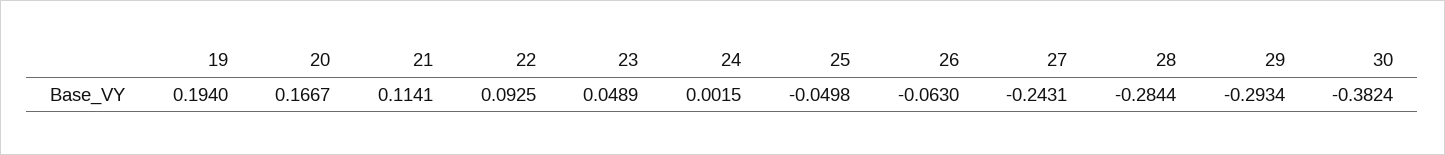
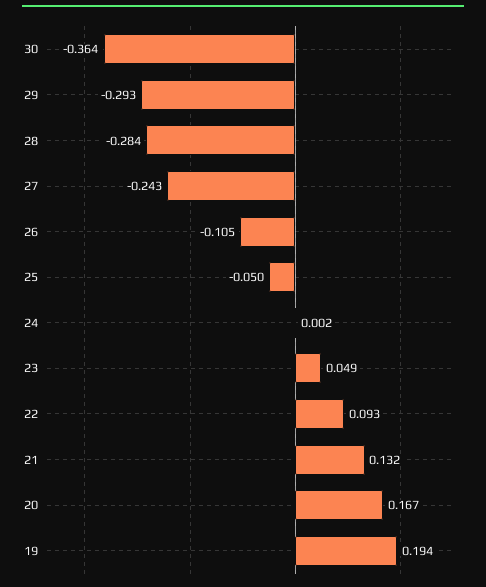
  {
    "19": 0.194,
    "20": 0.1667,
-   "21": 0.1141,
+   "21": 0.132,
    "22": 0.0925,
    "23": 0.0489,
    "24": 0.0015,
    "25": -0.0498,
-   "26": -0.063,
+   "26": -0.105,
    "27": -0.2431,
    "28": -0.2844,
    "29": -0.2934,
-   "30": -0.3824
+   "30": -0.364
  }

